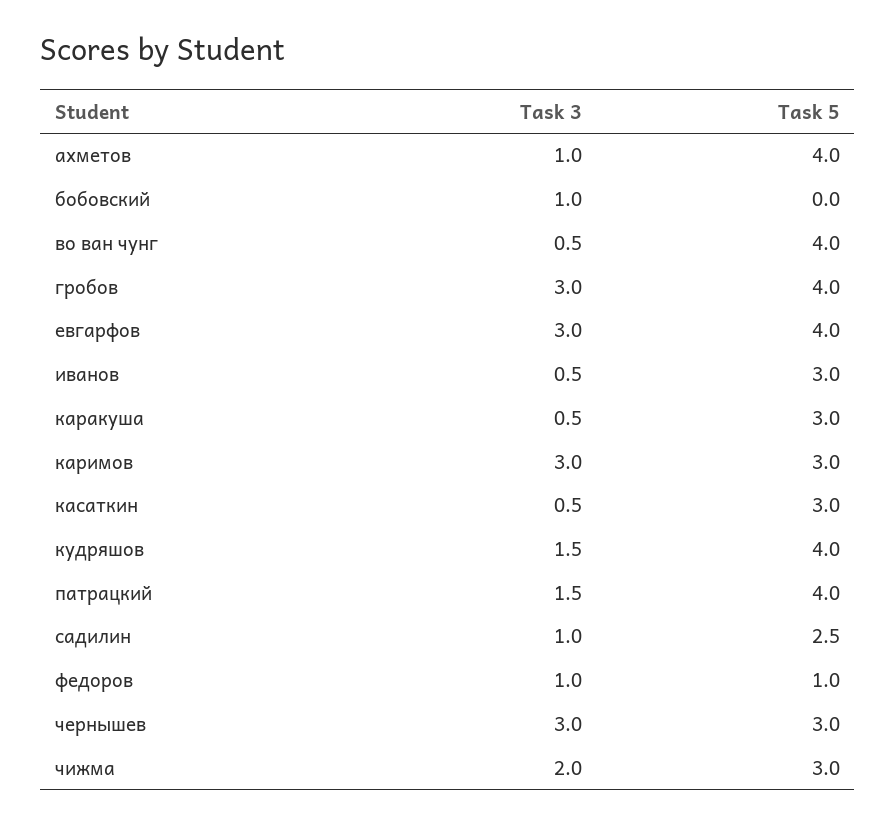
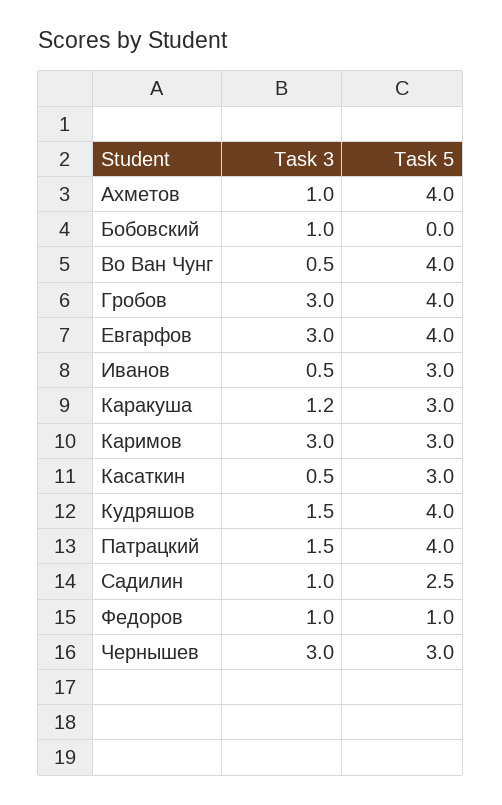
  {
    "Task 3": {
      "ахметов": 1,
      "бобовский": 1,
      "во ван чунг": 0.5,
      "гробов": 3,
      "евгарфов": 3,
      "иванов": 0.5,
-     "каракуша": 0.5,
+     "каракуша": 1.2,
      "каримов": 3,
      "касаткин": 0.5,
      "кудряшов": 1.5,
      "патрацкий": 1.5,
      "садилин": 1,
      "федоров": 1,
-     "чернышев": 3,
+     "чернышев": 3
-     "чижма": 2
    },
    "Task 5": {
      "ахметов": 4,
      "бобовский": 0,
      "во ван чунг": 4,
      "гробов": 4,
      "евгарфов": 4,
      "иванов": 3,
      "каракуша": 3,
      "каримов": 3,
      "касаткин": 3,
      "кудряшов": 4,
      "патрацкий": 4,
      "садилин": 2.5,
      "федоров": 1,
-     "чернышев": 3,
+     "чернышев": 3
-     "чижма": 3
    }
  }

